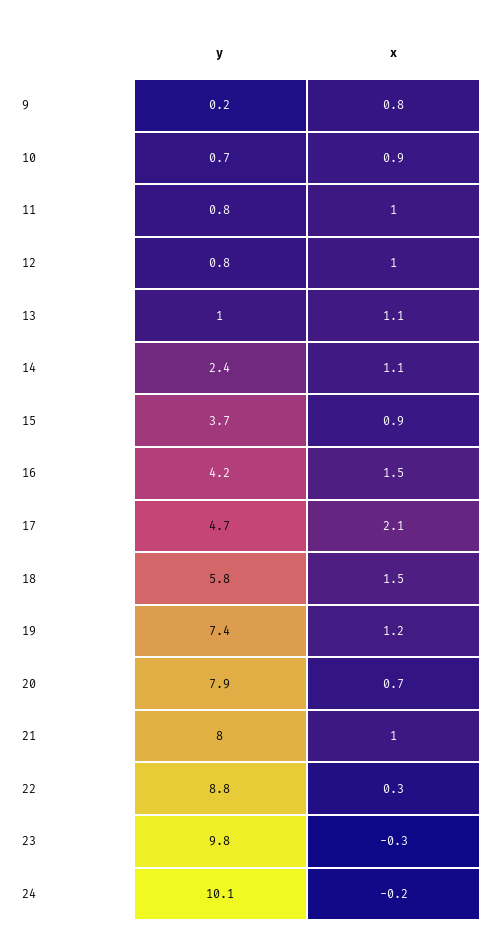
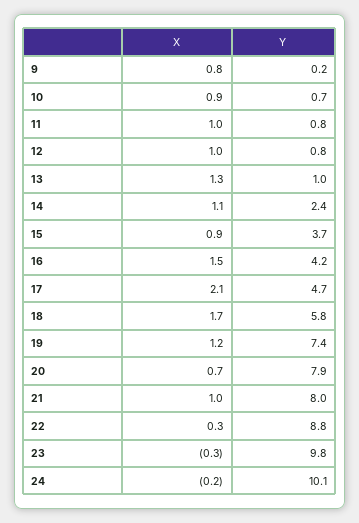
  {
    "y": {
      "9": 0.2,
      "10": 0.7,
      "11": 0.8,
      "12": 0.8,
      "13": 1,
      "14": 2.4,
      "15": 3.7,
      "16": 4.2,
      "17": 4.7,
      "18": 5.8,
      "19": 7.4,
      "20": 7.9,
      "21": 8,
      "22": 8.8,
      "23": 9.8,
      "24": 10.1
    },
    "x": {
      "9": 0.8,
      "10": 0.9,
      "11": 1,
      "12": 1,
-     "13": 1.1,
+     "13": 1.3,
      "14": 1.1,
      "15": 0.9,
      "16": 1.5,
      "17": 2.1,
-     "18": 1.5,
+     "18": 1.7,
      "19": 1.2,
      "20": 0.7,
      "21": 1,
      "22": 0.3,
      "23": -0.3,
      "24": -0.2
    }
  }

